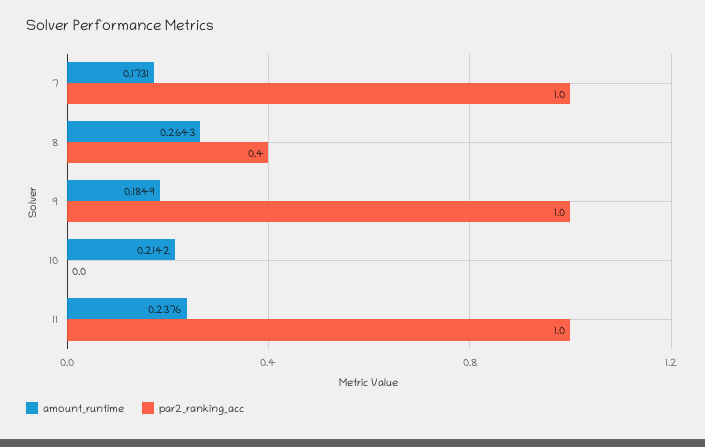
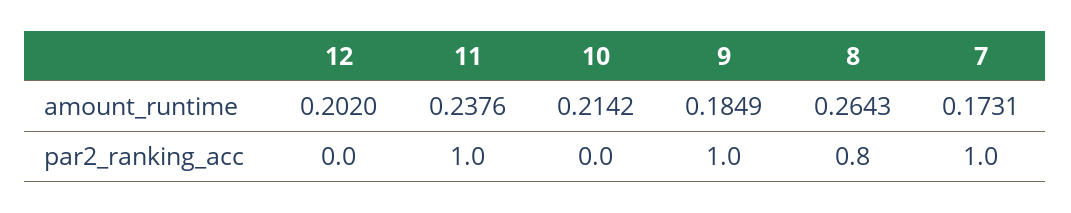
  {
    "amount_runtime": {
      "7": 0.1731,
      "8": 0.2643,
      "9": 0.1849,
      "10": 0.2142,
-     "11": 0.2376
+     "11": 0.2376,
+     "12": 0.202
    },
    "par2_ranking_acc": {
      "7": 1,
-     "8": 0.4,
+     "8": 0.8,
      "9": 1,
      "10": 0,
-     "11": 1
+     "11": 1,
+     "12": 0
    }
  }

